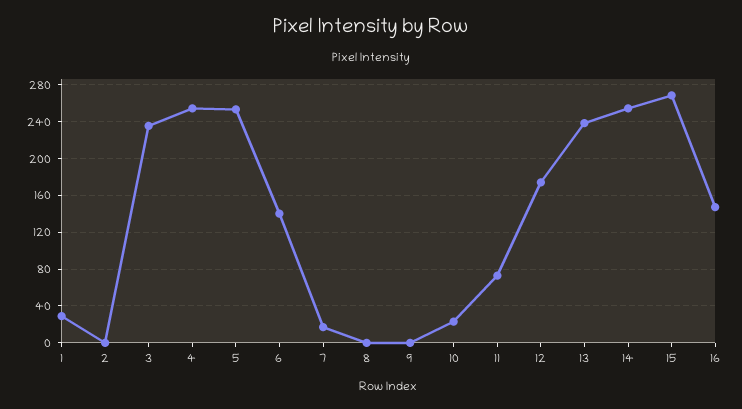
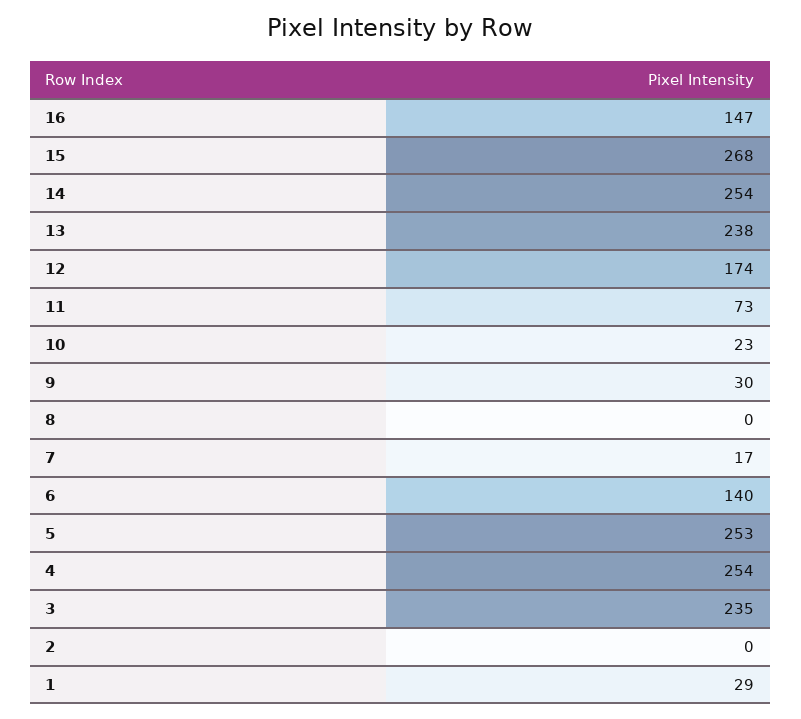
  {
    "1": 29,
    "2": 0,
    "3": 235,
    "4": 254,
    "5": 253,
    "6": 140,
    "7": 17,
    "8": 0,
-   "9": 0,
+   "9": 30,
    "10": 23,
    "11": 73,
    "12": 174,
    "13": 238,
    "14": 254,
    "15": 268,
    "16": 147
  }

